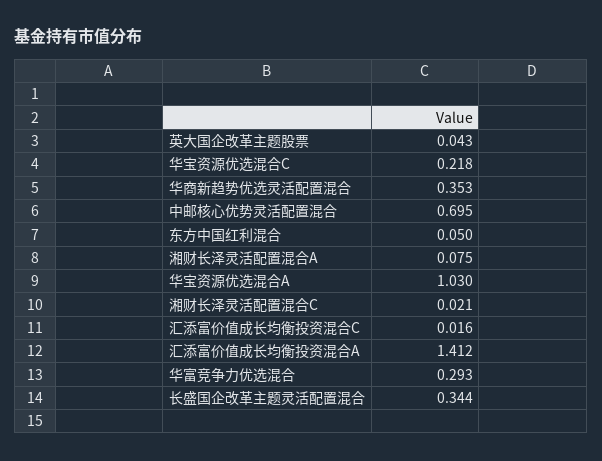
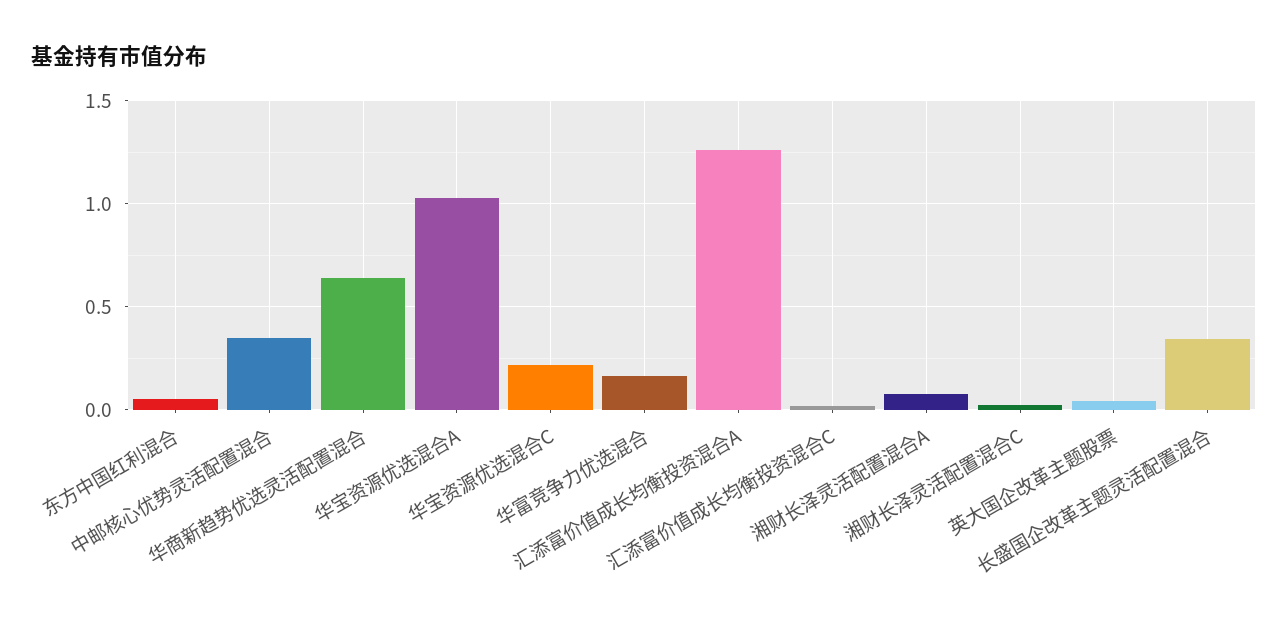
  {
    "英大国企改革主题股票": 0.043,
    "华宝资源优选混合C": 0.218,
-   "华商新趋势优选灵活配置混合": 0.353,
+   "华商新趋势优选灵活配置混合": 0.65,
-   "中邮核心优势灵活配置混合": 0.695,
+   "中邮核心优势灵活配置混合": 0.35,
    "东方中国红利混合": 0.05,
    "湘财长泽灵活配置混合A": 0.075,
    "华宝资源优选混合A": 1.03,
    "湘财长泽灵活配置混合C": 0.021,
    "汇添富价值成长均衡投资混合C": 0.016,
-   "汇添富价值成长均衡投资混合A": 1.412,
+   "汇添富价值成长均衡投资混合A": 1.25,
-   "华富竞争力优选混合": 0.293,
+   "华富竞争力优选混合": 0.15,
    "长盛国企改革主题灵活配置混合": 0.344
  }

